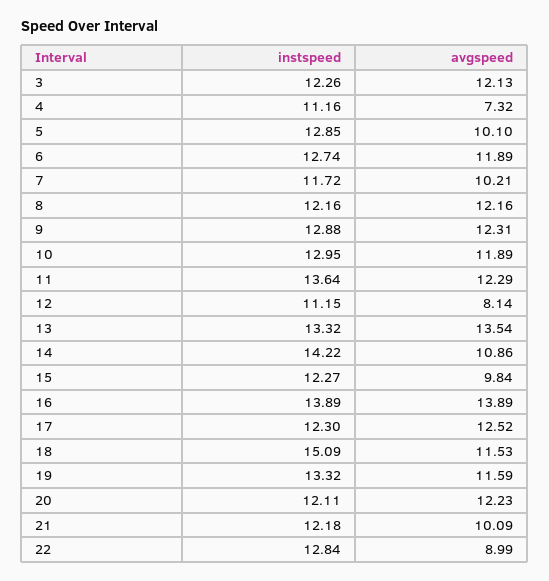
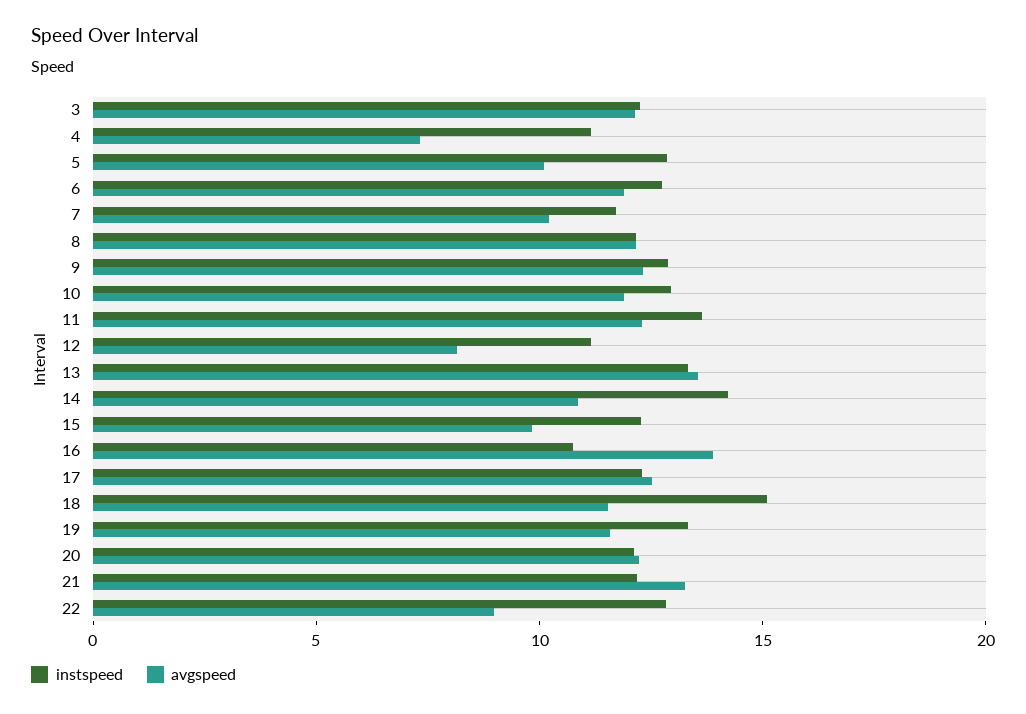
  {
    "instspeed": {
      "3": 12.26,
      "4": 11.16,
      "5": 12.85,
      "6": 12.74,
      "7": 11.72,
      "8": 12.16,
      "9": 12.88,
      "10": 12.95,
      "11": 13.64,
      "12": 11.15,
      "13": 13.32,
      "14": 14.22,
      "15": 12.27,
-     "16": 13.89,
+     "16": 11,
      "17": 12.3,
      "18": 15.09,
      "19": 13.32,
      "20": 12.11,
      "21": 12.18,
      "22": 12.84
    },
    "avgspeed": {
      "3": 12.13,
      "4": 7.32,
      "5": 10.1,
      "6": 11.89,
      "7": 10.21,
      "8": 12.16,
      "9": 12.31,
      "10": 11.89,
      "11": 12.29,
      "12": 8.14,
      "13": 13.54,
      "14": 10.86,
      "15": 9.84,
      "16": 13.89,
      "17": 12.52,
      "18": 11.53,
      "19": 11.59,
      "20": 12.23,
-     "21": 10.09,
+     "21": 13,
      "22": 8.99
    }
  }

